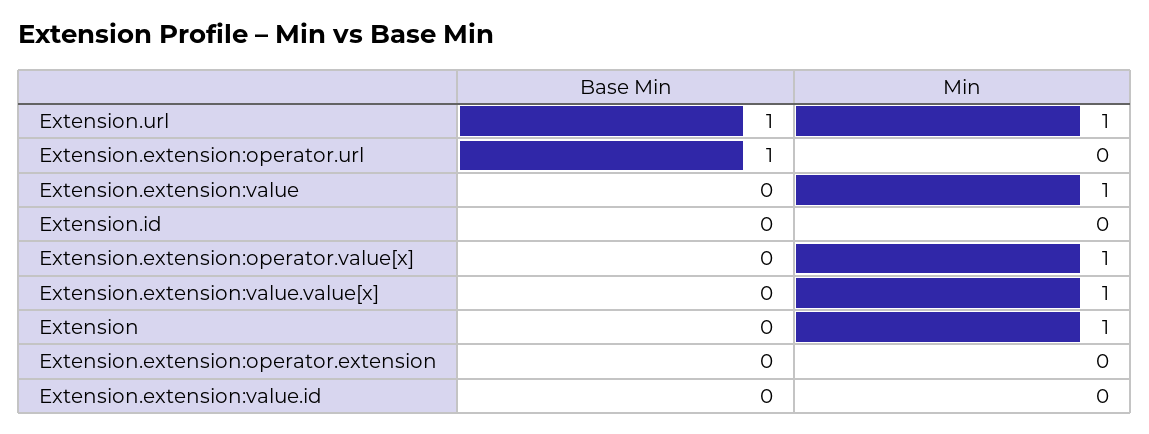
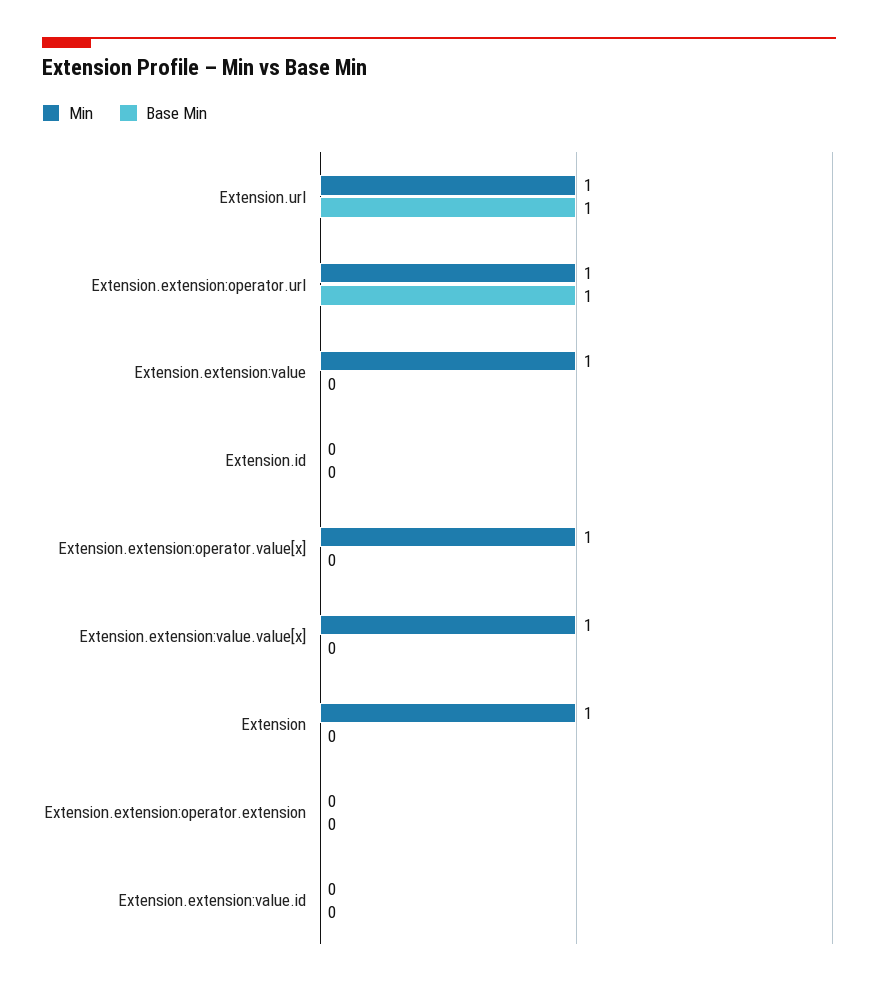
  {
    "Base Min": {
      "Extension.url": 1,
      "Extension.extension:operator.url": 1,
      "Extension.extension:value": 0,
      "Extension.id": 0,
      "Extension.extension:operator.value[x]": 0,
      "Extension.extension:value.value[x]": 0,
      "Extension": 0,
      "Extension.extension:operator.extension": 0,
      "Extension.extension:value.id": 0
    },
    "Min": {
      "Extension.url": 1,
-     "Extension.extension:operator.url": 0,
+     "Extension.extension:operator.url": 1,
      "Extension.extension:value": 1,
      "Extension.id": 0,
      "Extension.extension:operator.value[x]": 1,
      "Extension.extension:value.value[x]": 1,
      "Extension": 1,
      "Extension.extension:operator.extension": 0,
      "Extension.extension:value.id": 0
    }
  }

